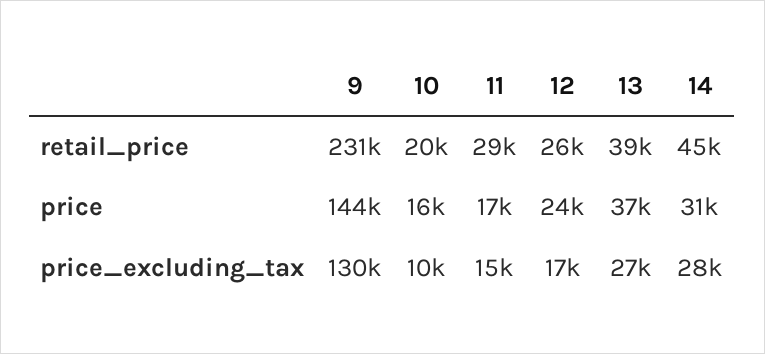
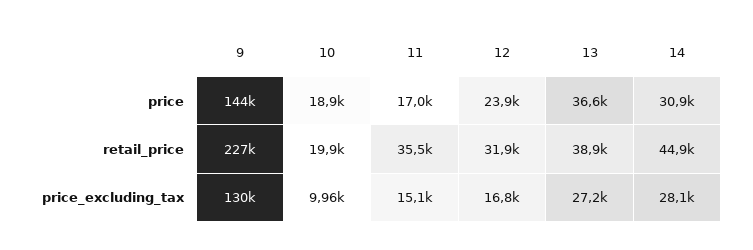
  {
    "9": {
-     "retail_price": 231000,
+     "retail_price": 227000,
      "price": 144000,
      "price_excluding_tax": 130000
    },
    "10": {
      "retail_price": 19900,
-     "price": 16000,
+     "price": 18900,
      "price_excluding_tax": 9960
    },
    "11": {
-     "retail_price": 29000,
+     "retail_price": 35500,
      "price": 17000,
      "price_excluding_tax": 15100
    },
    "12": {
-     "retail_price": 26000,
+     "retail_price": 31900,
      "price": 23900,
      "price_excluding_tax": 16800
    },
    "13": {
      "retail_price": 38900,
      "price": 36600,
      "price_excluding_tax": 27200
    },
    "14": {
      "retail_price": 44900,
      "price": 30900,
      "price_excluding_tax": 28100
    }
  }

